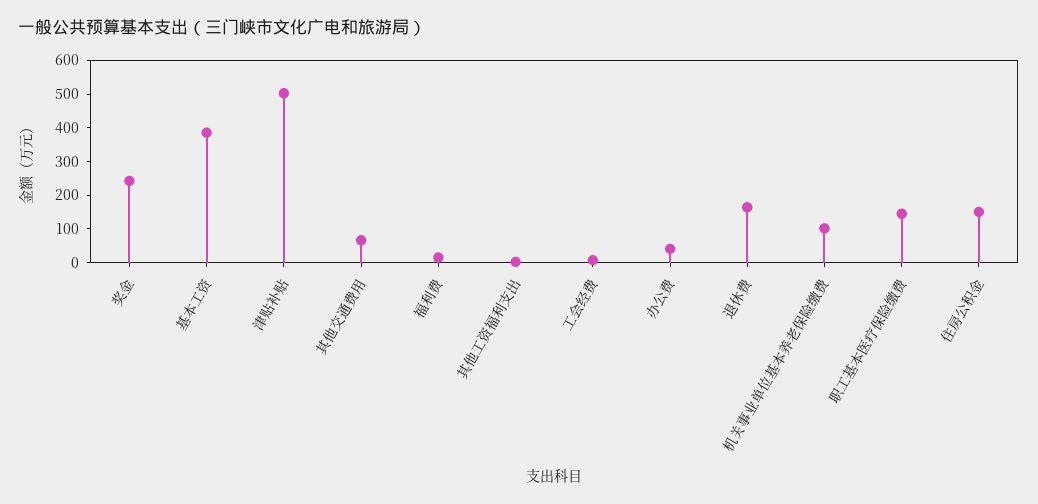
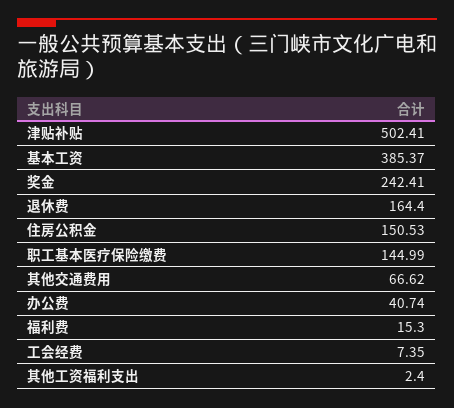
  {
    "奖金": 242.41,
    "基本工资": 385.37,
    "津贴补贴": 502.41,
    "其他交通费用": 66.62,
    "福利费": 15.3,
    "其他工资福利支出": 2.4,
    "工会经费": 7.35,
    "办公费": 40.74,
    "退休费": 164.4,
-   "机关事业单位基本养老保险缴费": 100,
    "职工基本医疗保险缴费": 144.99,
    "住房公积金": 150.53
  }

